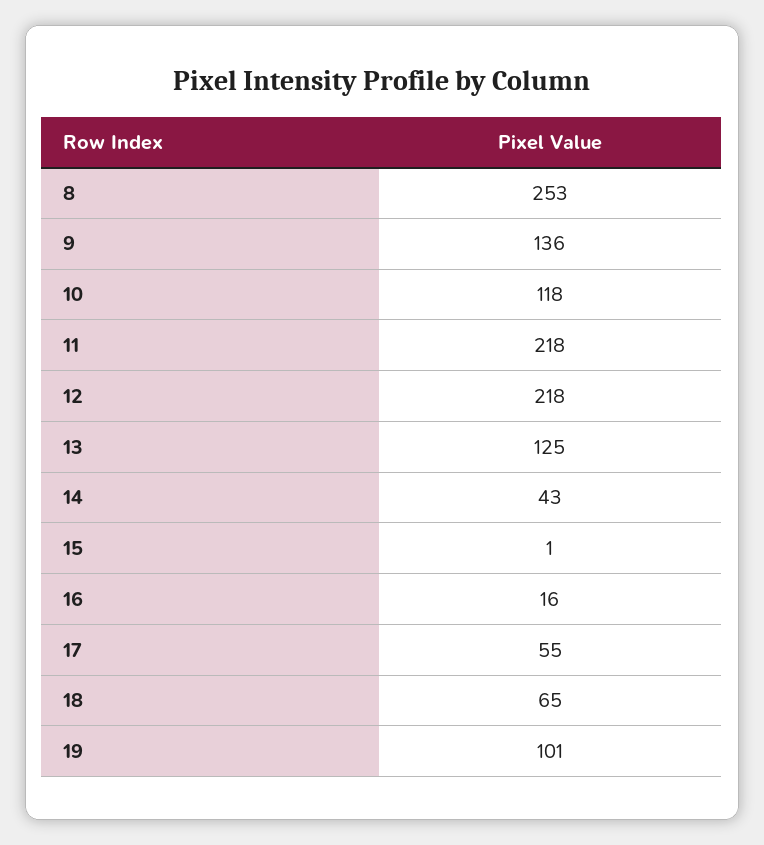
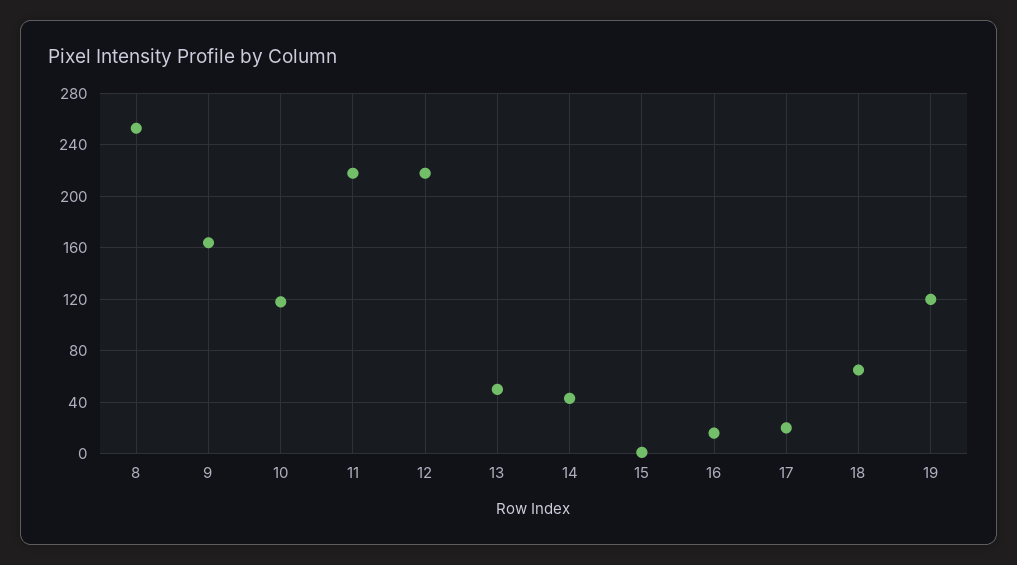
  {
    "8": 253,
-   "9": 136,
+   "9": 165,
    "10": 118,
    "11": 218,
    "12": 218,
-   "13": 125,
+   "13": 50,
    "14": 43,
    "15": 1,
    "16": 16,
-   "17": 55,
+   "17": 20,
    "18": 65,
-   "19": 101
+   "19": 120
  }

